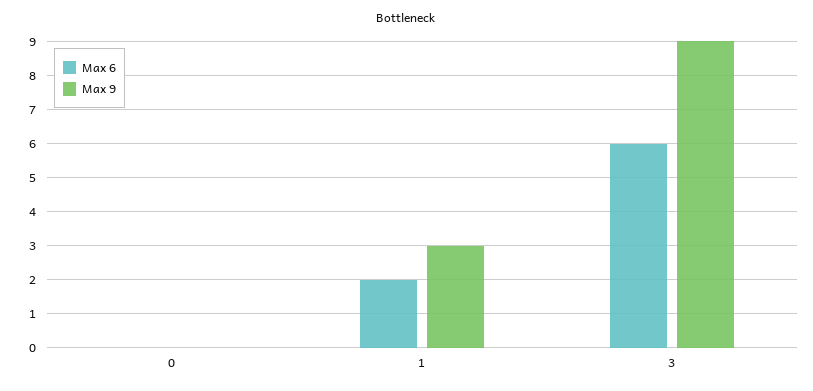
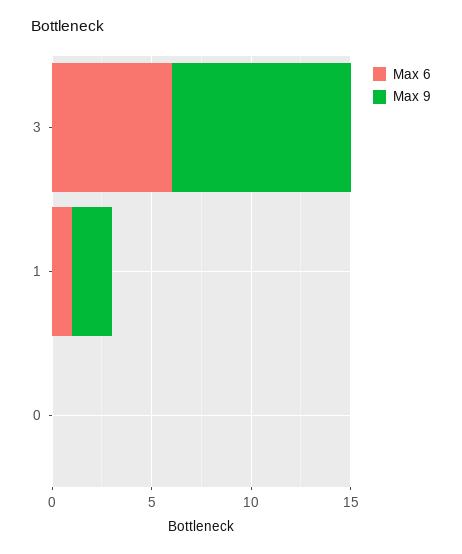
  {
    "Max 6": {
      "0": 0,
-     "1": 2,
+     "1": 1,
      "3": 6
    },
    "Max 9": {
      "0": 0,
-     "1": 3,
+     "1": 2,
      "3": 9
    }
  }

